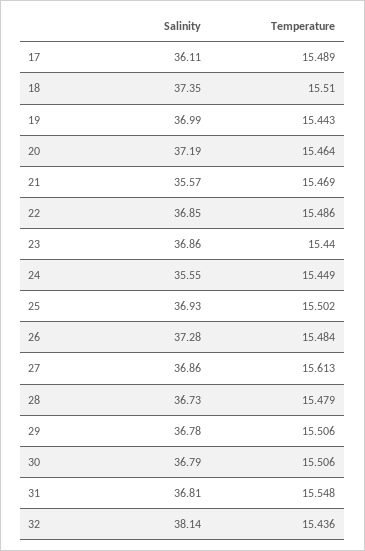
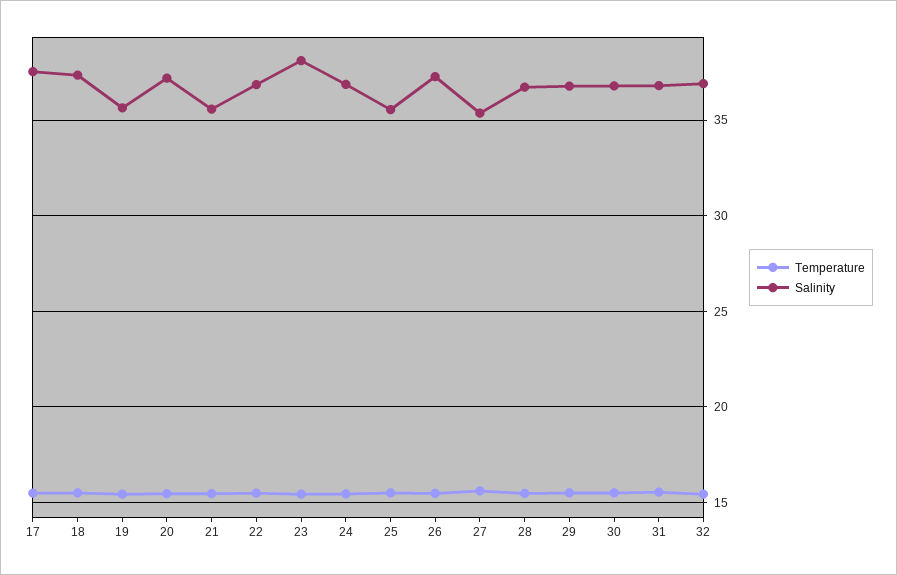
  {
    "Salinity": {
-     "17": 36.11,
+     "17": 37.5,
      "18": 37.35,
-     "19": 36.99,
+     "19": 35.5,
      "20": 37.19,
      "21": 35.57,
      "22": 36.85,
-     "23": 36.86,
+     "23": 38,
-     "24": 35.55,
+     "24": 37,
-     "25": 36.93,
+     "25": 35.5,
      "26": 37.28,
-     "27": 36.86,
+     "27": 35.5,
      "28": 36.73,
      "29": 36.78,
      "30": 36.79,
      "31": 36.81,
-     "32": 38.14
+     "32": 37
    },
    "Temperature": {
      "17": 15.489,
      "18": 15.51,
      "19": 15.443,
      "20": 15.464,
      "21": 15.469,
      "22": 15.486,
      "23": 15.44,
      "24": 15.449,
      "25": 15.502,
      "26": 15.484,
      "27": 15.613,
      "28": 15.479,
      "29": 15.506,
      "30": 15.506,
      "31": 15.548,
      "32": 15.436
    }
  }

